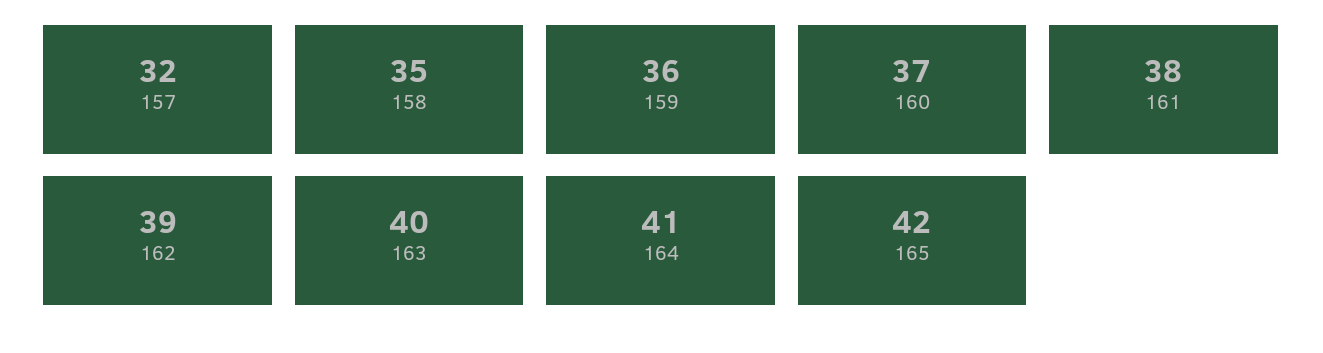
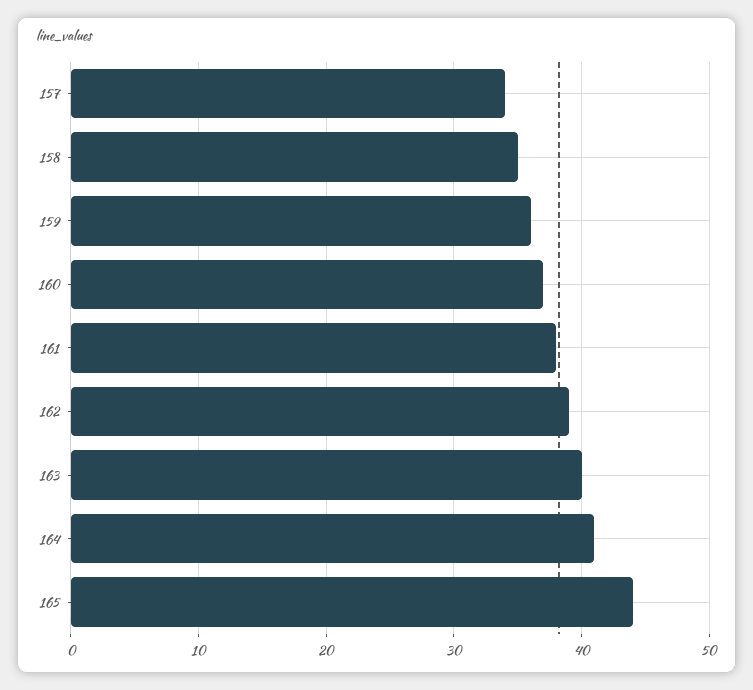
  {
-   "157": 32,
+   "157": 34,
    "158": 35,
    "159": 36,
    "160": 37,
    "161": 38,
    "162": 39,
    "163": 40,
    "164": 41,
-   "165": 42
+   "165": 44
  }

